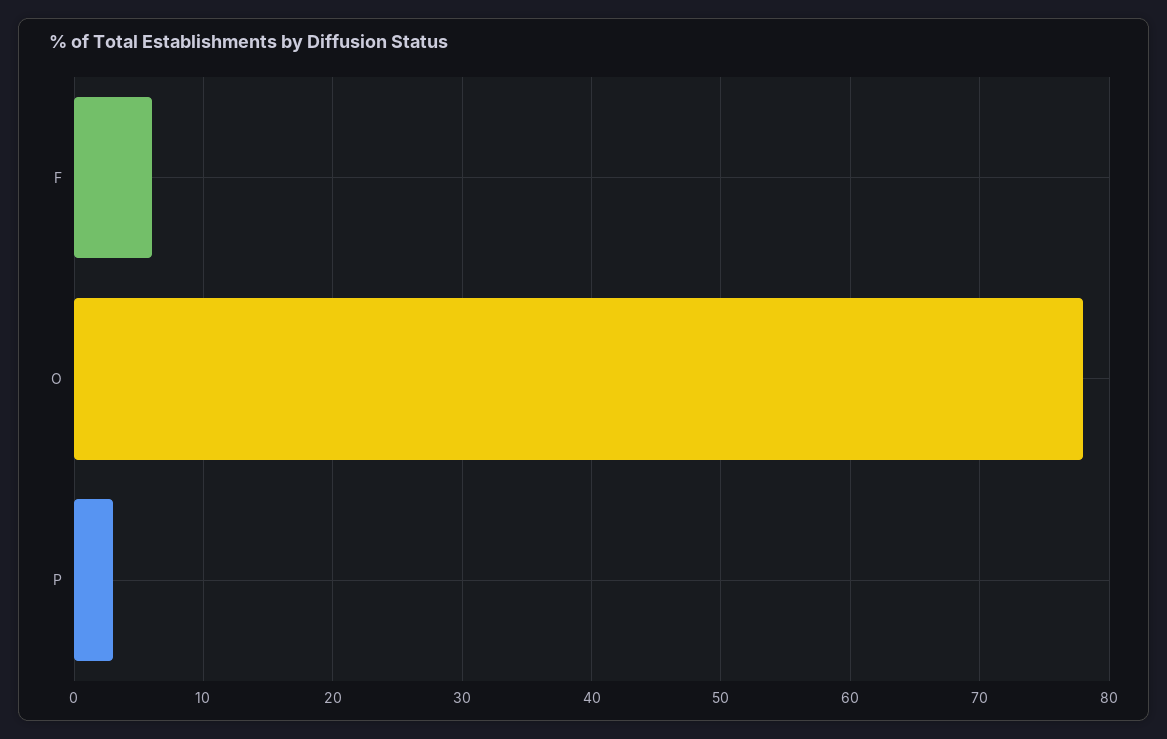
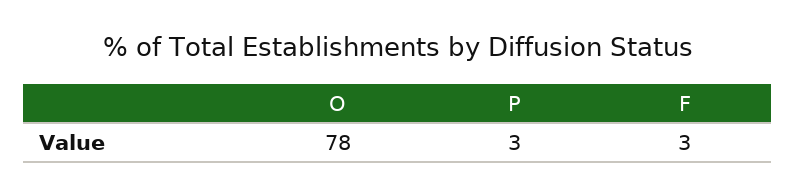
  {
-   "F": 6,
+   "F": 3,
    "O": 78,
    "P": 3
  }

